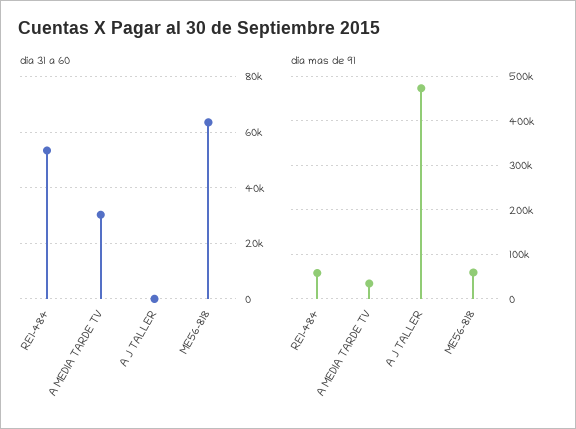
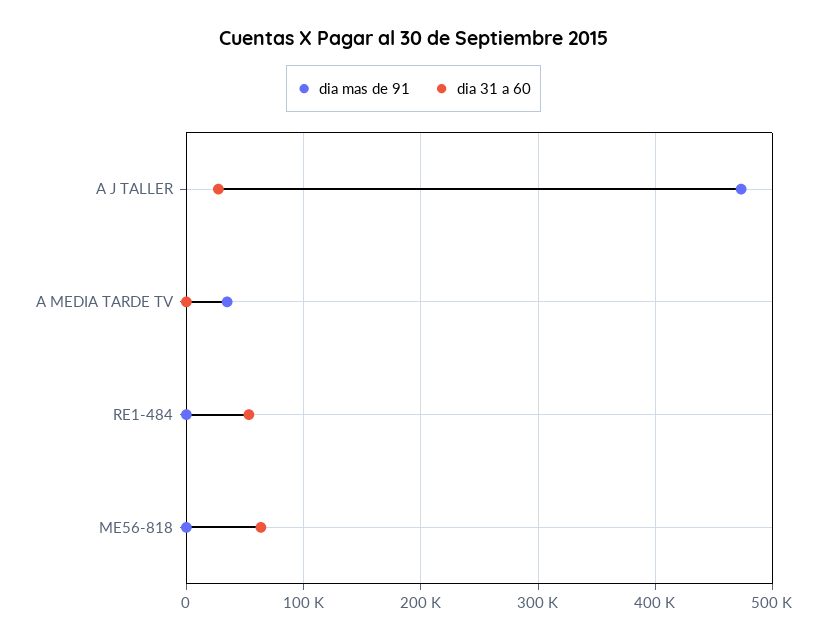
  {
    "dia 31 a 60": {
      "RE1-484": 52500,
-     "A MEDIA TARDE TV": 30000,
+     "A MEDIA TARDE TV": 0,
-     "A J TALLER": 0,
+     "A J TALLER": 30000,
      "ME56-818": 62500
    },
    "dia mas de 91": {
-     "RE1-484": 60000,
+     "RE1-484": 0,
      "A MEDIA TARDE TV": 30000,
      "A J TALLER": 470000,
-     "ME56-818": 60000
+     "ME56-818": 0
    }
  }

